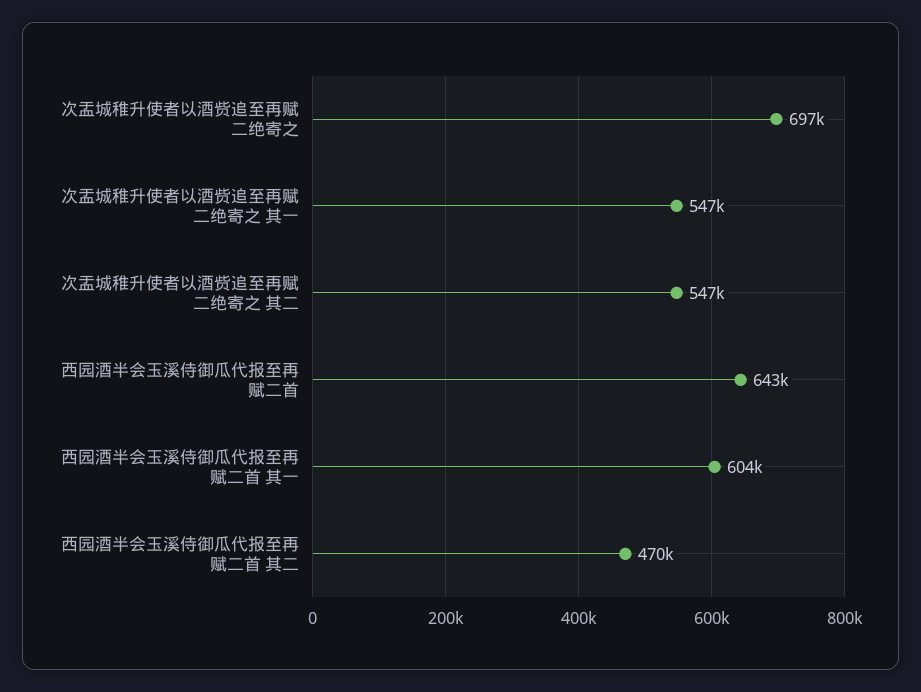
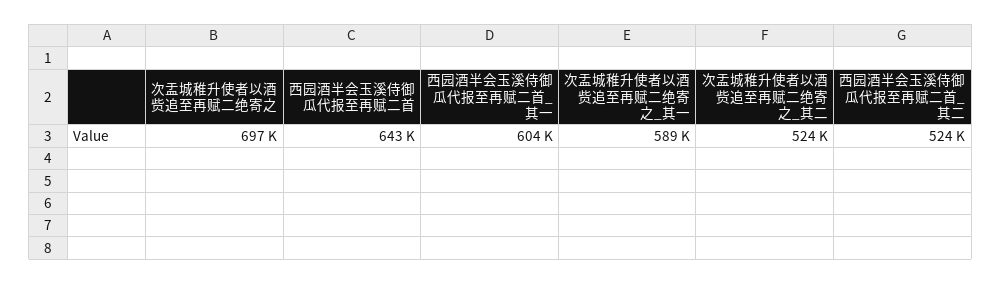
  {
    "次盂城稚升使者以酒赀追至再赋二绝寄之": 697000,
-   "次盂城稚升使者以酒赀追至再赋二绝寄之 其一": 547000,
+   "次盂城稚升使者以酒赀追至再赋二绝寄之 其一": 589000,
-   "次盂城稚升使者以酒赀追至再赋二绝寄之 其二": 547000,
+   "次盂城稚升使者以酒赀追至再赋二绝寄之 其二": 524000,
    "西园酒半会玉溪侍御瓜代报至再赋二首": 643000,
    "西园酒半会玉溪侍御瓜代报至再赋二首 其一": 604000,
-   "西园酒半会玉溪侍御瓜代报至再赋二首 其二": 470000
+   "西园酒半会玉溪侍御瓜代报至再赋二首 其二": 524000
  }

